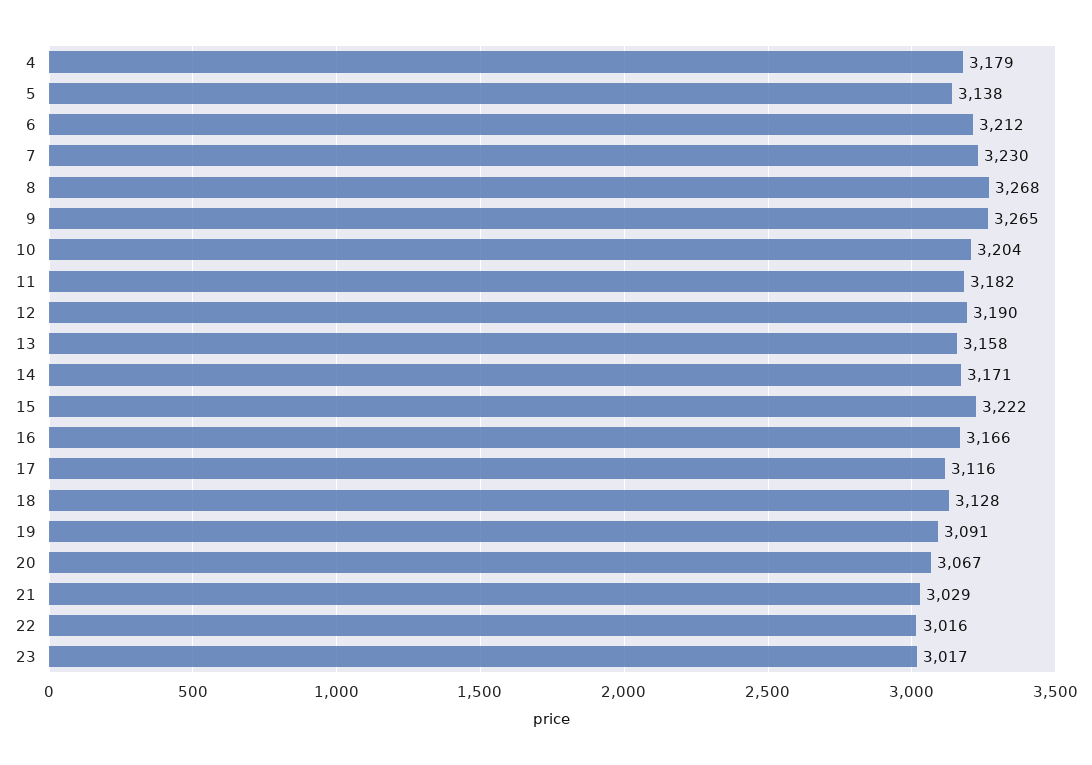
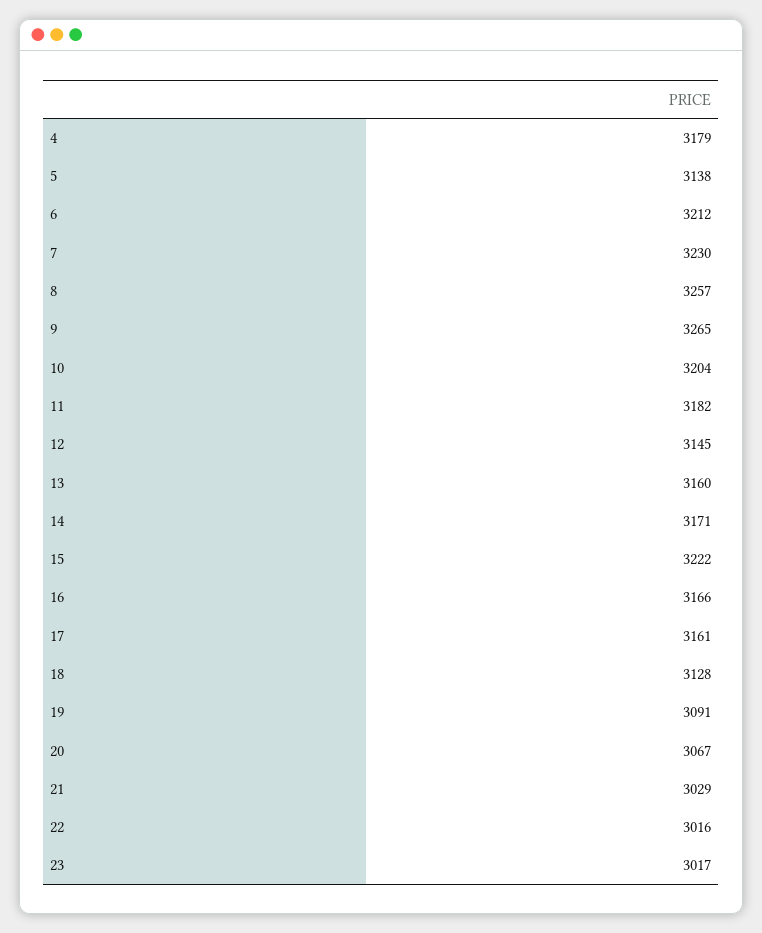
  {
    "4": 3179,
    "5": 3138,
    "6": 3212,
    "7": 3230,
-   "8": 3268,
+   "8": 3257,
    "9": 3265,
    "10": 3204,
    "11": 3182,
-   "12": 3190,
+   "12": 3145,
-   "13": 3158,
+   "13": 3160,
    "14": 3171,
    "15": 3222,
    "16": 3166,
-   "17": 3116,
+   "17": 3161,
    "18": 3128,
    "19": 3091,
    "20": 3067,
    "21": 3029,
    "22": 3016,
    "23": 3017
  }

